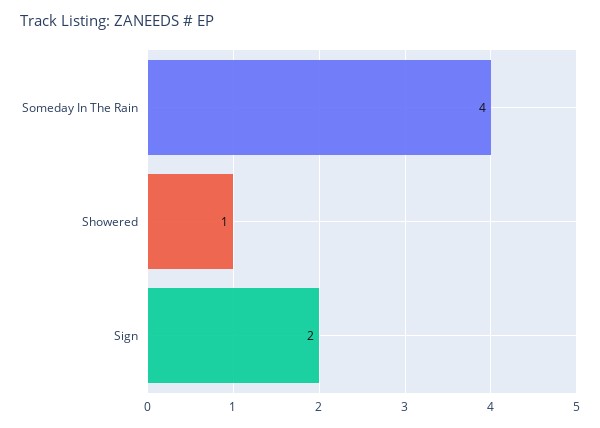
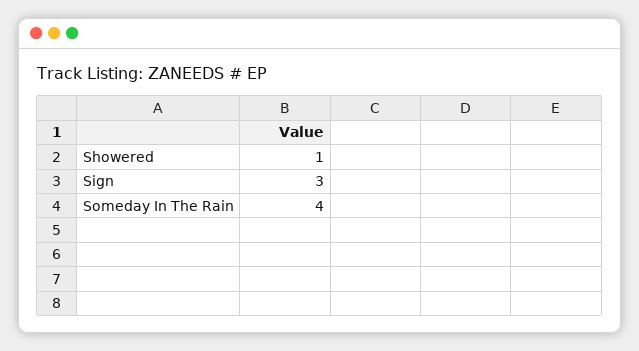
  {
    "Someday In The Rain": 4,
    "Showered": 1,
-   "Sign": 2
+   "Sign": 3
  }

